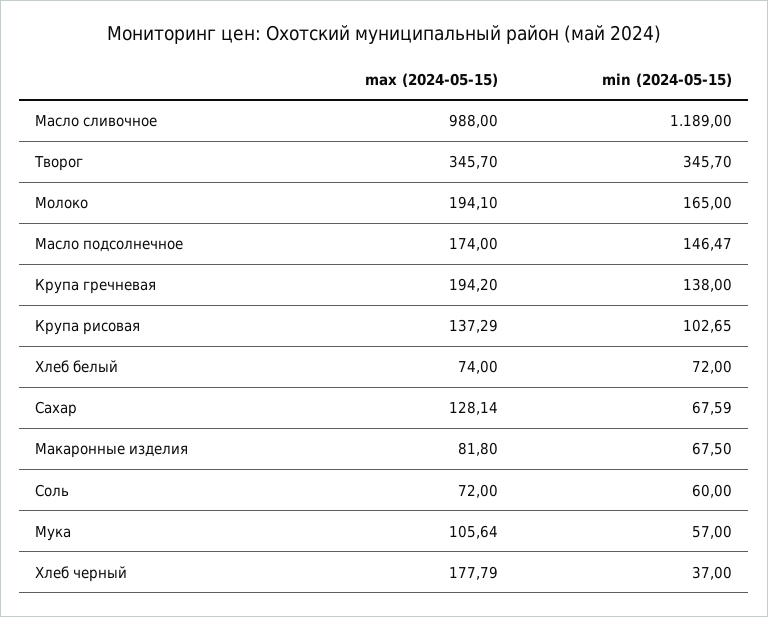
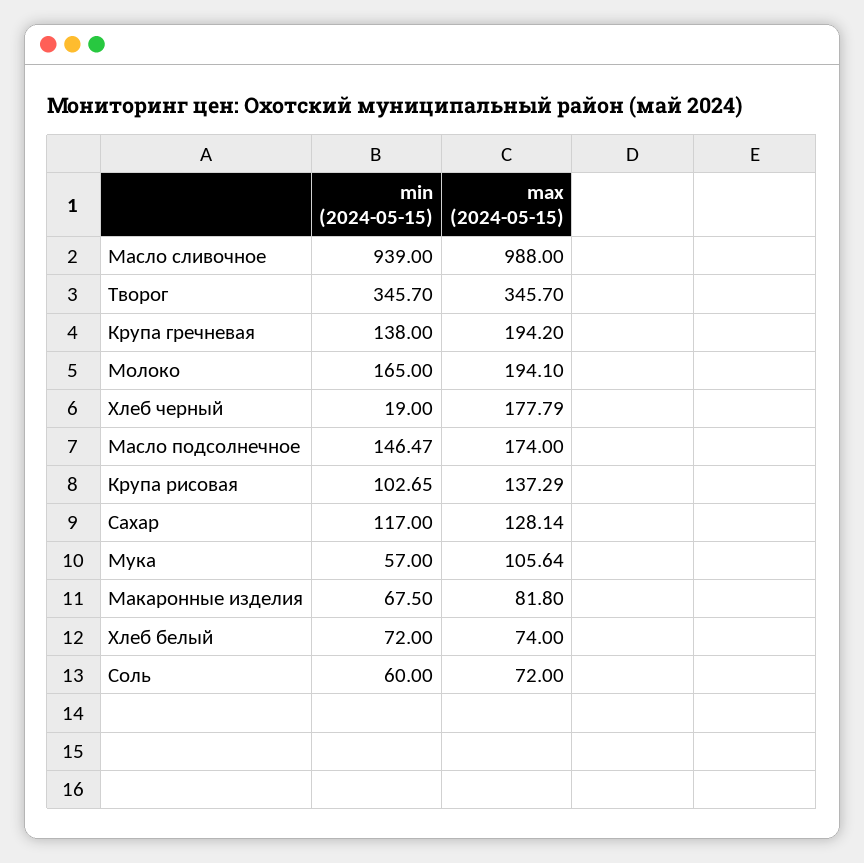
  {
    "max (2024-05-15)": {
      "Масло сливочное": 988,
      "Творог": 345.7,
      "Молоко": 194.1,
      "Масло подсолнечное": 174,
      "Крупа гречневая": 194.2,
      "Крупа рисовая": 137.29,
      "Хлеб белый": 74,
      "Сахар": 128.14,
      "Макаронные изделия": 81.8,
      "Соль": 72,
      "Мука": 105.64,
      "Хлеб черный": 177.79
    },
    "min (2024-05-15)": {
-     "Масло сливочное": 1189,
+     "Масло сливочное": 939,
      "Творог": 345.7,
      "Молоко": 165,
      "Масло подсолнечное": 146.47,
      "Крупа гречневая": 138,
      "Крупа рисовая": 102.65,
      "Хлеб белый": 72,
-     "Сахар": 67.59,
+     "Сахар": 117,
      "Макаронные изделия": 67.5,
      "Соль": 60,
      "Мука": 57,
-     "Хлеб черный": 37
+     "Хлеб черный": 19
    }
  }

